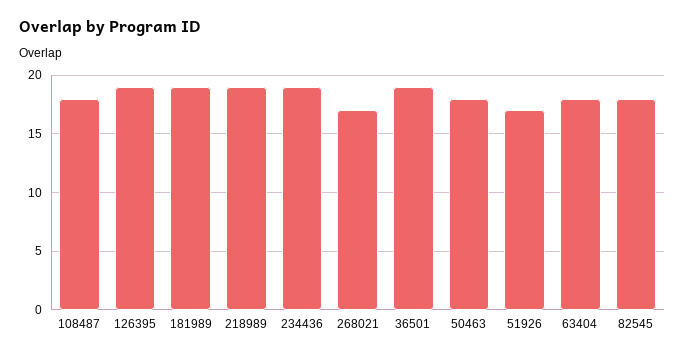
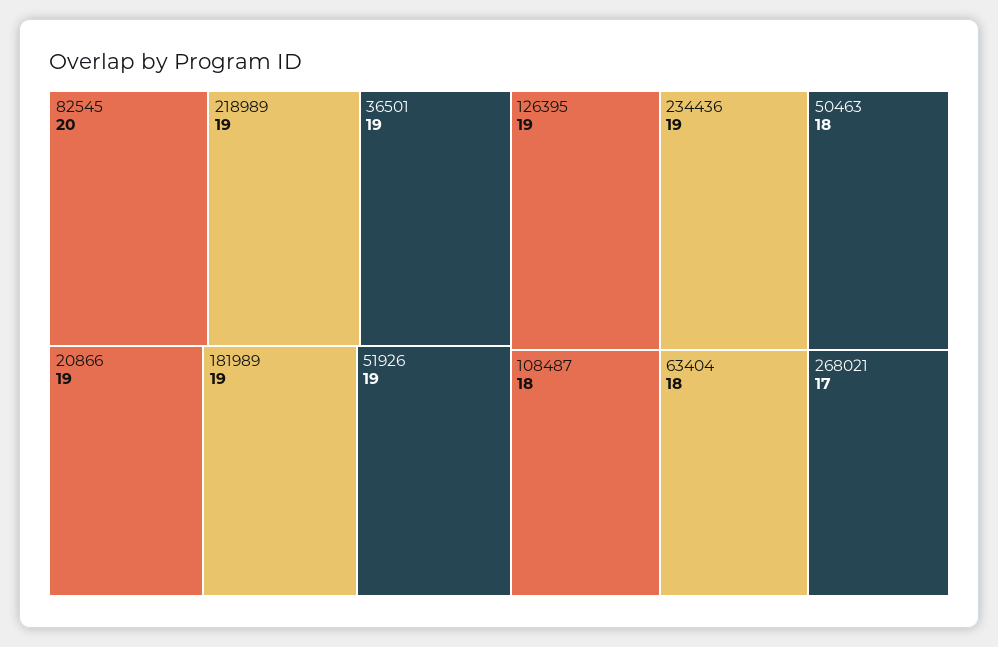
  {
    "108487": 18,
    "126395": 19,
    "181989": 19,
    "218989": 19,
    "234436": 19,
    "268021": 17,
    "36501": 19,
    "50463": 18,
-   "51926": 17,
+   "51926": 19,
    "63404": 18,
-   "82545": 18
+   "82545": 20,
+   "20866": 19
  }

